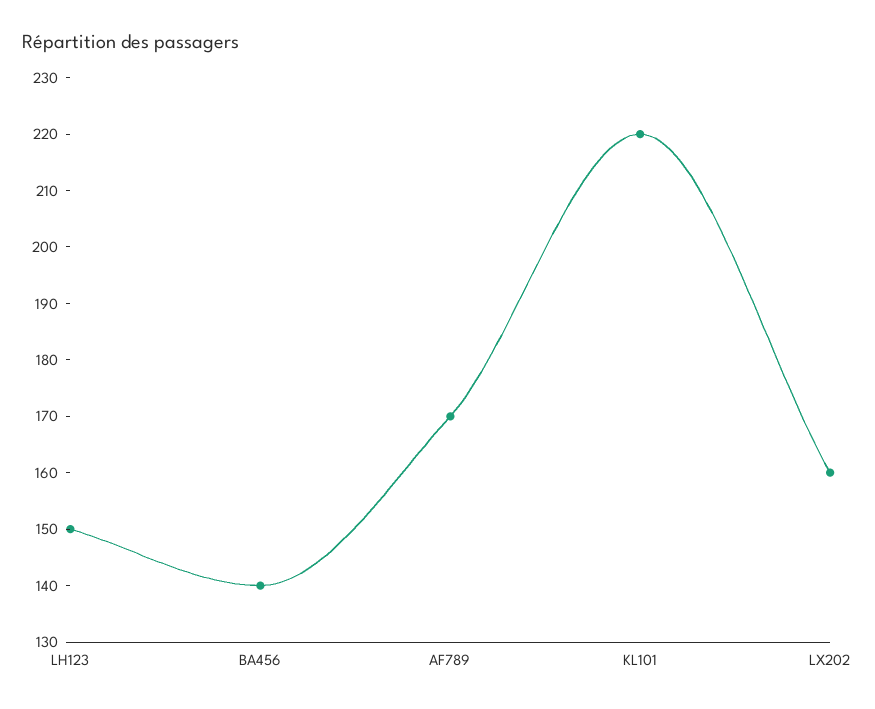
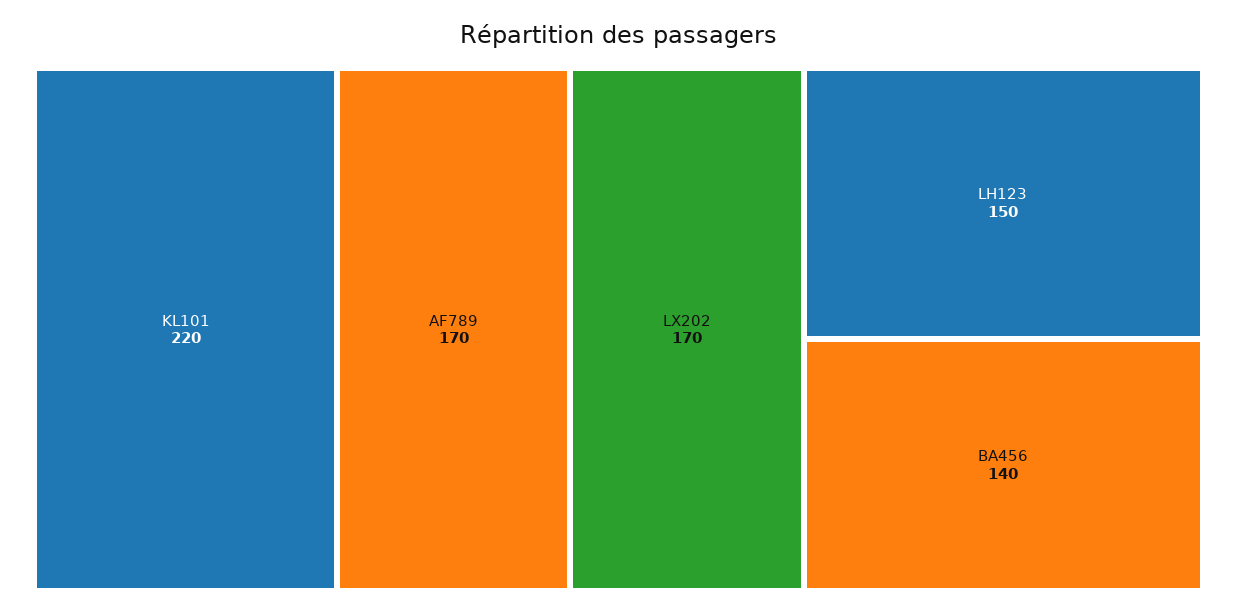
  {
    "LH123": 150,
    "BA456": 140,
    "AF789": 170,
    "KL101": 220,
-   "LX202": 160
+   "LX202": 170
  }

